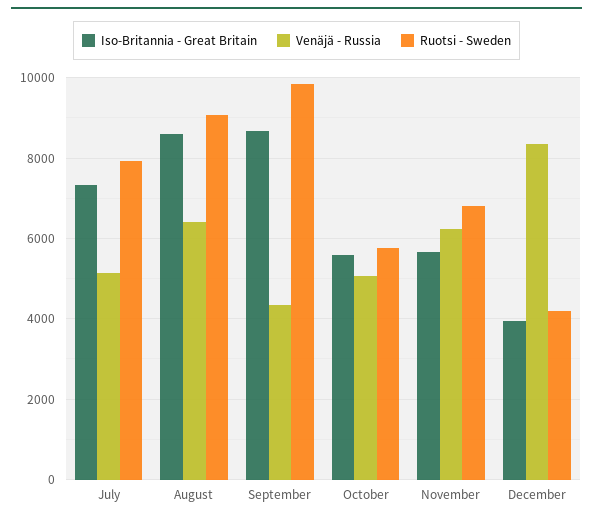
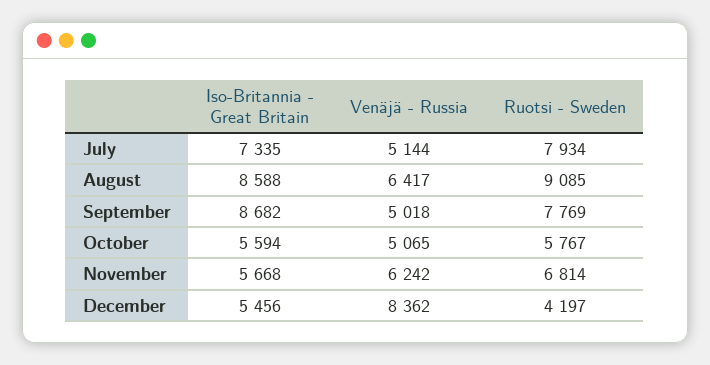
  {
    "Iso-Britannia - Great Britain": {
      "July": 7335,
      "August": 8588,
      "September": 8682,
      "October": 5594,
      "November": 5668,
-     "December": 4000
+     "December": 5456
    },
    "Venäjä - Russia": {
      "July": 5144,
      "August": 6417,
-     "September": 4400,
+     "September": 5018,
      "October": 5065,
      "November": 6242,
      "December": 8362
    },
    "Ruotsi - Sweden": {
      "July": 7934,
      "August": 9085,
-     "September": 9800,
+     "September": 7769,
      "October": 5767,
      "November": 6814,
      "December": 4197
    }
  }

